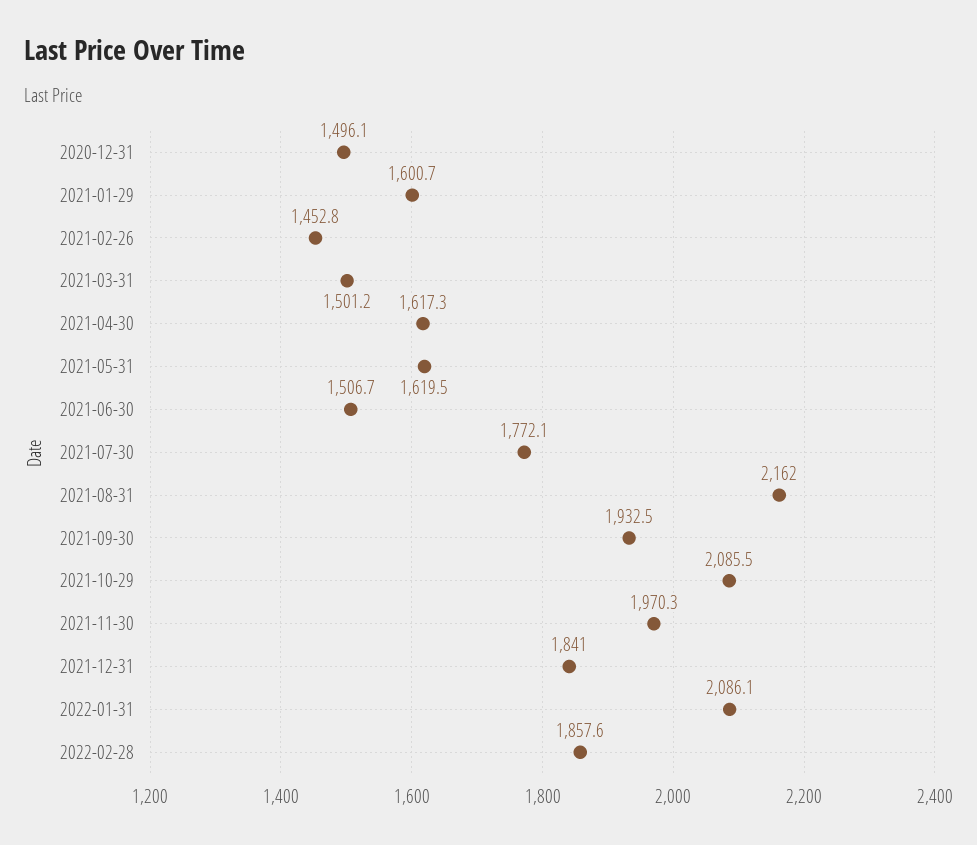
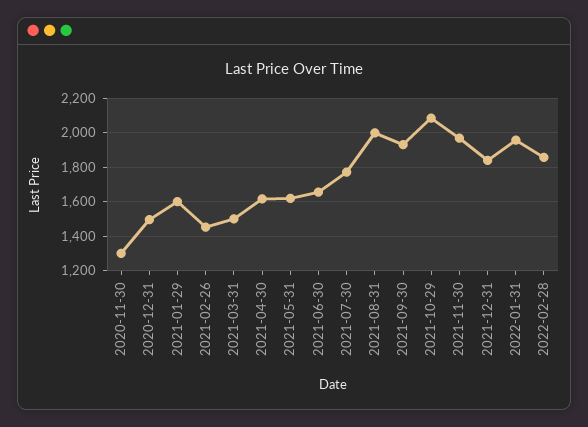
  {
    "2020-12-31": 1496.1,
    "2021-01-29": 1600.7,
    "2021-02-26": 1452.8,
    "2021-03-31": 1501.2,
    "2021-04-30": 1617.3,
    "2021-05-31": 1619.5,
-   "2021-06-30": 1506.7,
+   "2021-06-30": 1650,
    "2021-07-30": 1772.1,
-   "2021-08-31": 2162,
+   "2021-08-31": 2000,
    "2021-09-30": 1932.5,
    "2021-10-29": 2085.5,
    "2021-11-30": 1970.3,
    "2021-12-31": 1841,
-   "2022-01-31": 2086.1,
+   "2022-01-31": 1950,
-   "2022-02-28": 1857.6
+   "2022-02-28": 1857.6,
+   "2020-11-30": 1300
  }

